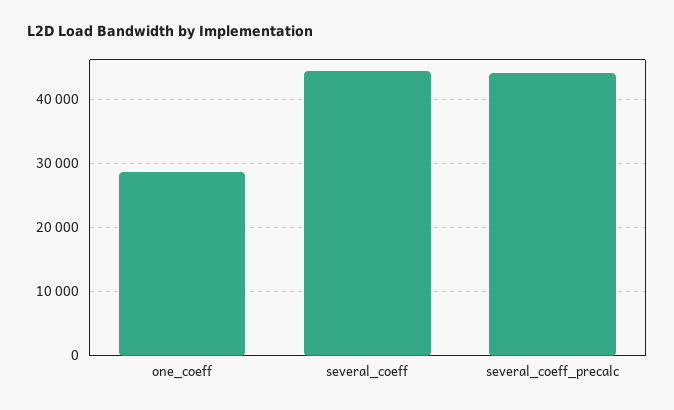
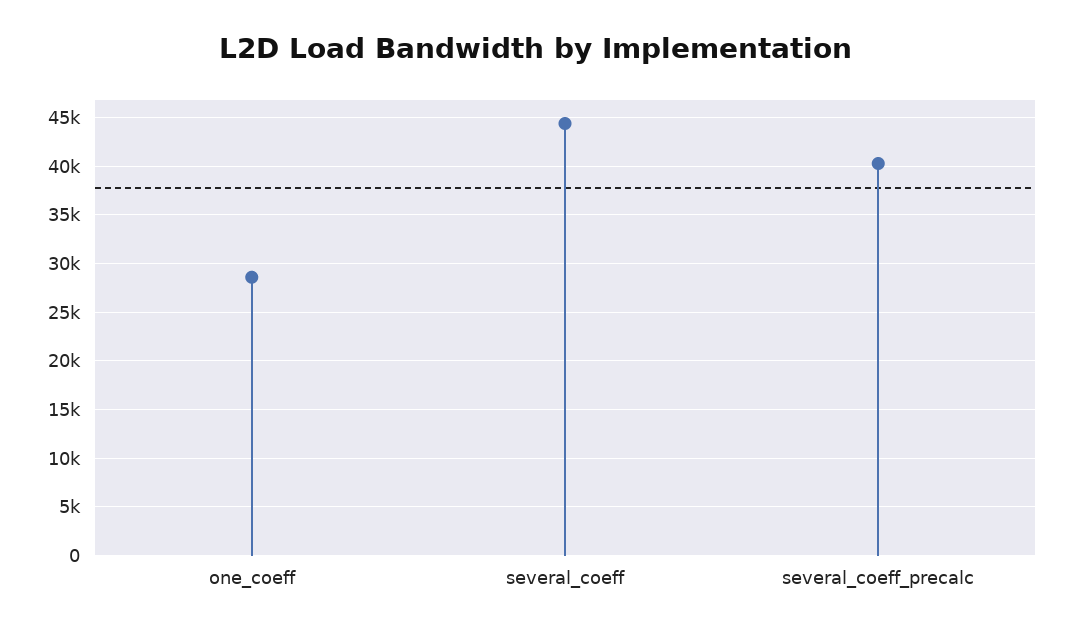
  {
    "one_coeff": 29000,
    "several_coeff": 44000,
-   "several_coeff_precalc": 44000
+   "several_coeff_precalc": 40000
  }

